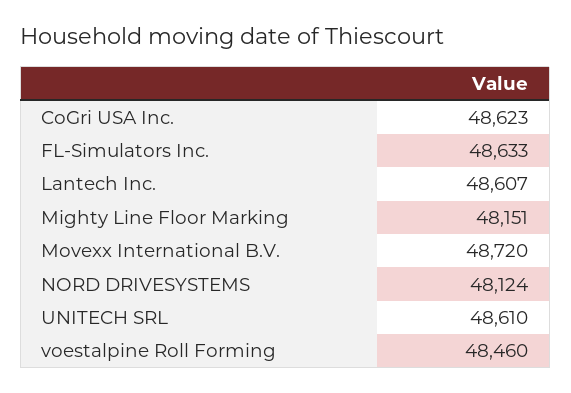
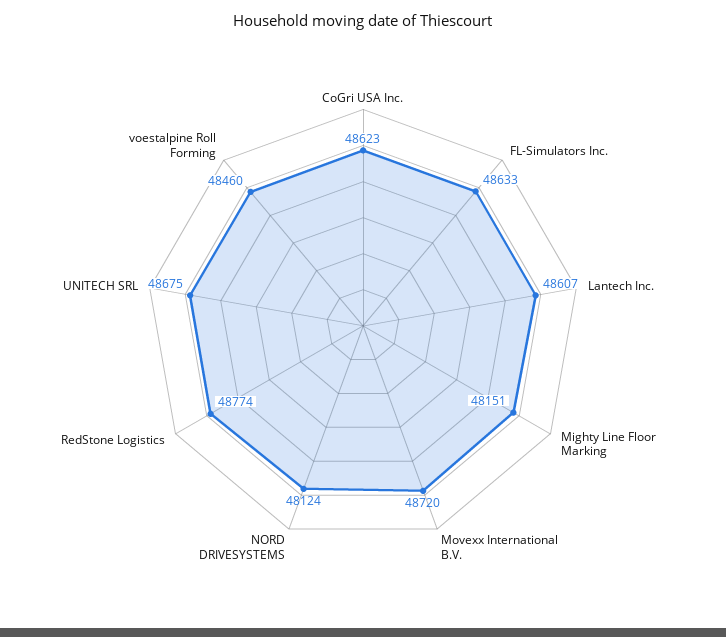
  {
    "CoGri USA Inc.": 48623,
    "FL-Simulators Inc.": 48633,
    "Lantech Inc.": 48607,
    "Mighty Line Floor Marking": 48151,
    "Movexx International B.V.": 48720,
    "NORD DRIVESYSTEMS": 48124,
-   "UNITECH SRL": 48610,
+   "UNITECH SRL": 48675,
-   "voestalpine Roll Forming": 48460
+   "voestalpine Roll Forming": 48460,
+   "RedStone Logistics": 48774
  }

